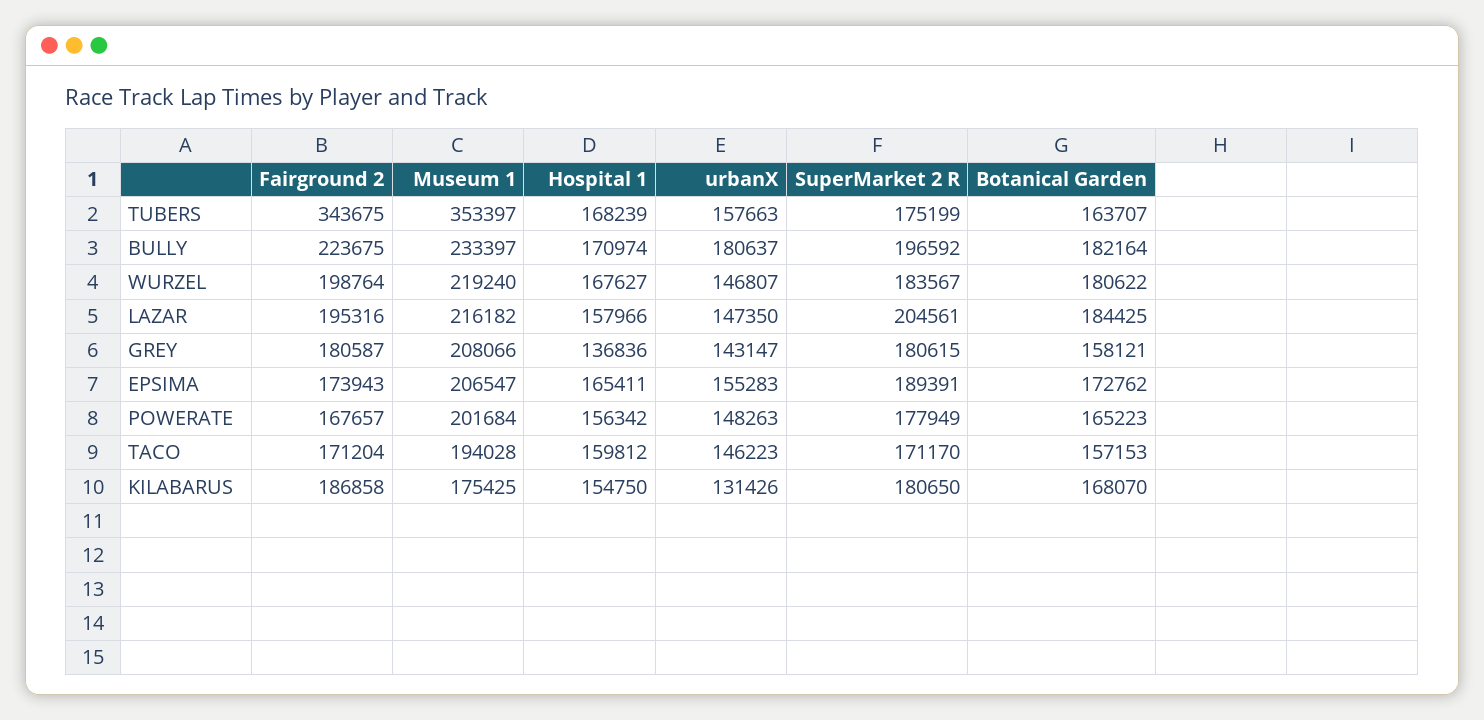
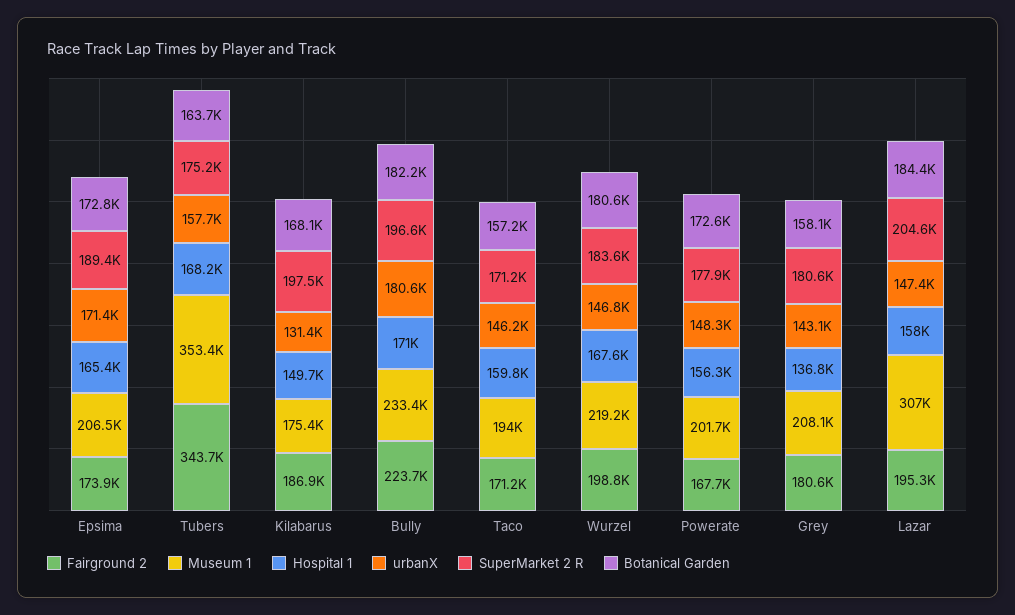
  {
    "Fairground 2": {
      "TUBERS": 343675,
      "BULLY": 223675,
      "WURZEL": 198764,
      "LAZAR": 195316,
      "GREY": 180587,
      "EPSIMA": 173943,
      "POWERATE": 167657,
      "TACO": 171204,
      "KILABARUS": 186858
    },
    "Museum 1": {
      "TUBERS": 353397,
      "BULLY": 233397,
      "WURZEL": 219240,
-     "LAZAR": 216182,
+     "LAZAR": 307000,
      "GREY": 208066,
      "EPSIMA": 206547,
      "POWERATE": 201684,
      "TACO": 194028,
      "KILABARUS": 175425
    },
    "Hospital 1": {
      "TUBERS": 168239,
      "BULLY": 170974,
      "WURZEL": 167627,
      "LAZAR": 157966,
      "GREY": 136836,
      "EPSIMA": 165411,
      "POWERATE": 156342,
      "TACO": 159812,
-     "KILABARUS": 154750
+     "KILABARUS": 149700
    },
    "urbanX": {
      "TUBERS": 157663,
      "BULLY": 180637,
      "WURZEL": 146807,
      "LAZAR": 147350,
      "GREY": 143147,
-     "EPSIMA": 155283,
+     "EPSIMA": 171400,
      "POWERATE": 148263,
      "TACO": 146223,
      "KILABARUS": 131426
    },
    "SuperMarket 2 R": {
      "TUBERS": 175199,
      "BULLY": 196592,
      "WURZEL": 183567,
      "LAZAR": 204561,
      "GREY": 180615,
      "EPSIMA": 189391,
      "POWERATE": 177949,
      "TACO": 171170,
-     "KILABARUS": 180650
+     "KILABARUS": 197500
    },
    "Botanical Garden": {
      "TUBERS": 163707,
      "BULLY": 182164,
      "WURZEL": 180622,
      "LAZAR": 184425,
      "GREY": 158121,
      "EPSIMA": 172762,
-     "POWERATE": 165223,
+     "POWERATE": 172600,
      "TACO": 157153,
      "KILABARUS": 168070
    }
  }

